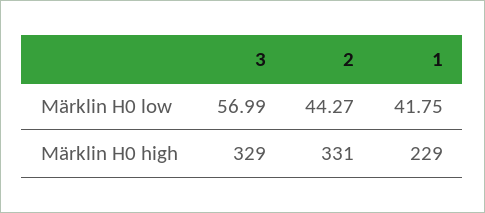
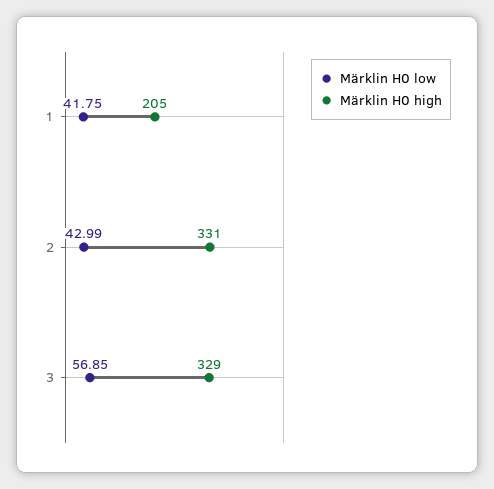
  {
    "Märklin H0 low": {
-     "3": 56.99,
+     "3": 56.85,
-     "2": 44.27,
+     "2": 42.99,
      "1": 41.75
    },
    "Märklin H0 high": {
      "3": 329,
      "2": 331,
-     "1": 229
+     "1": 205
    }
  }

